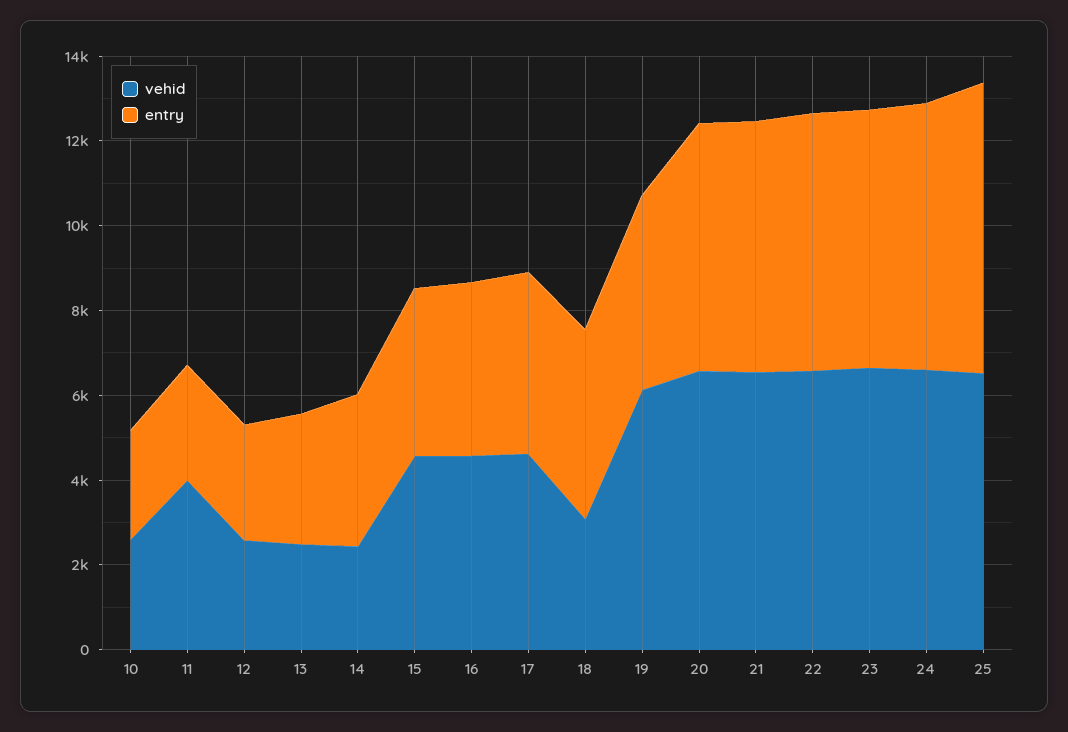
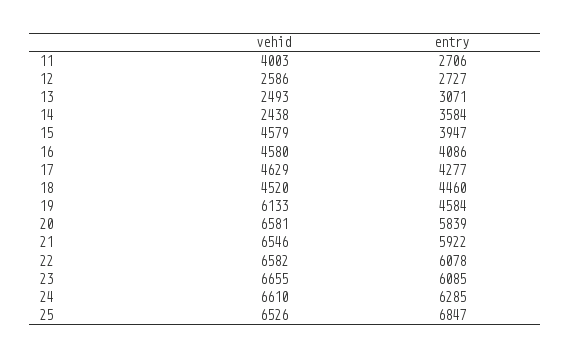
  {
    "vehid": {
-     "10": 2500,
      "11": 4003,
      "12": 2586,
      "13": 2493,
      "14": 2438,
      "15": 4579,
      "16": 4580,
      "17": 4629,
-     "18": 3000,
+     "18": 4520,
      "19": 6133,
      "20": 6581,
      "21": 6546,
      "22": 6582,
      "23": 6655,
      "24": 6610,
      "25": 6526
    },
    "entry": {
-     "10": 2500,
      "11": 2706,
      "12": 2727,
      "13": 3071,
      "14": 3584,
      "15": 3947,
      "16": 4086,
      "17": 4277,
      "18": 4460,
      "19": 4584,
      "20": 5839,
      "21": 5922,
      "22": 6078,
      "23": 6085,
      "24": 6285,
      "25": 6847
    }
  }

